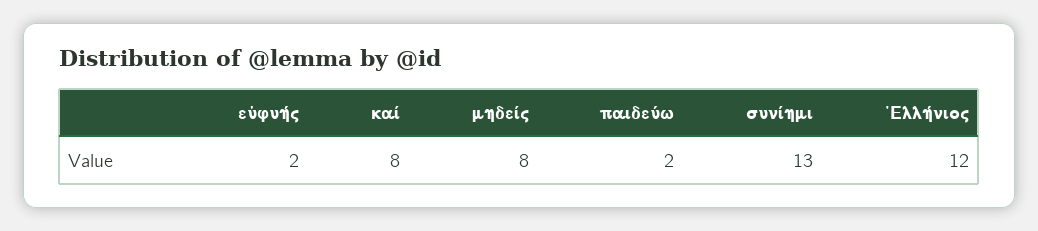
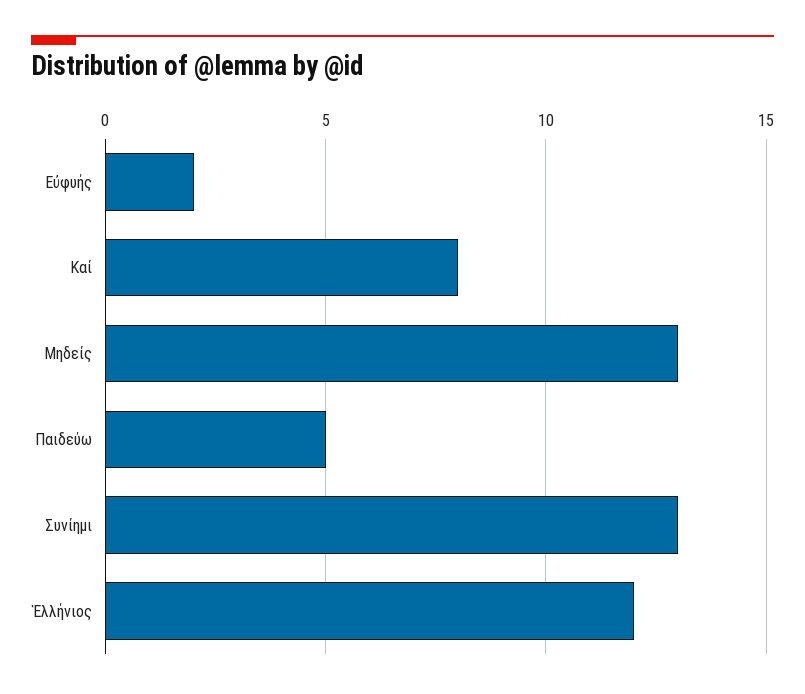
  {
    "εὐφυής": 2,
    "καί": 8,
-   "μηδείς": 8,
+   "μηδείς": 13,
-   "παιδεύω": 2,
+   "παιδεύω": 5,
    "συνίημι": 13,
    "Ἑλλήνιος": 12
  }

